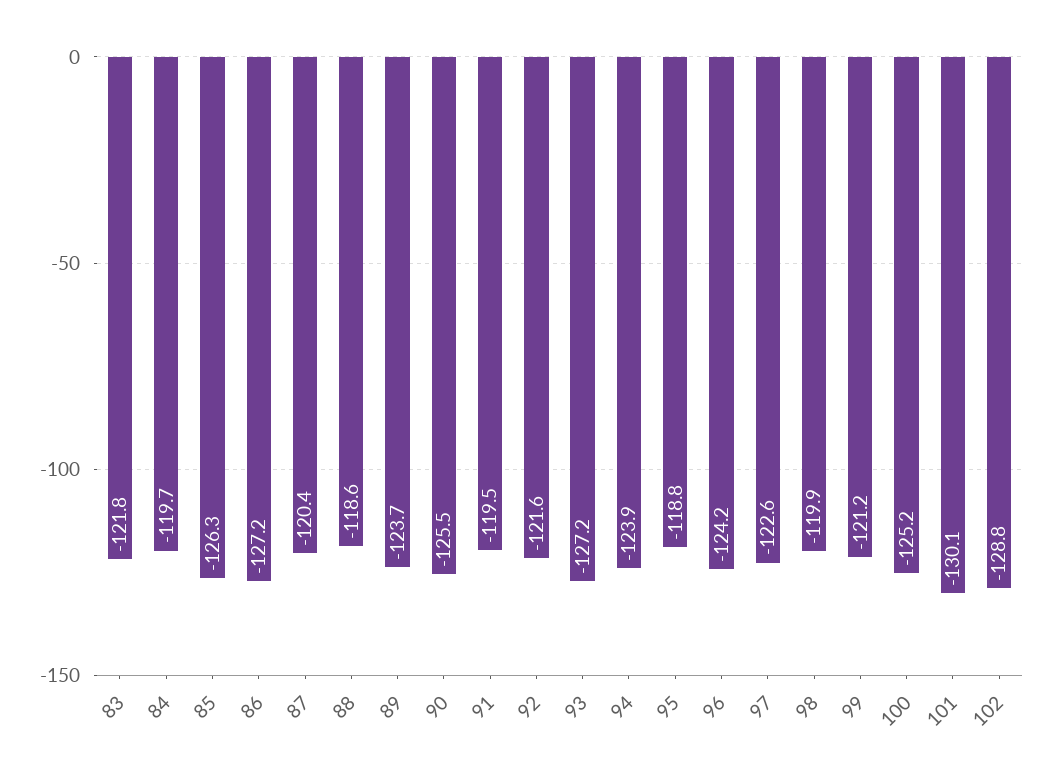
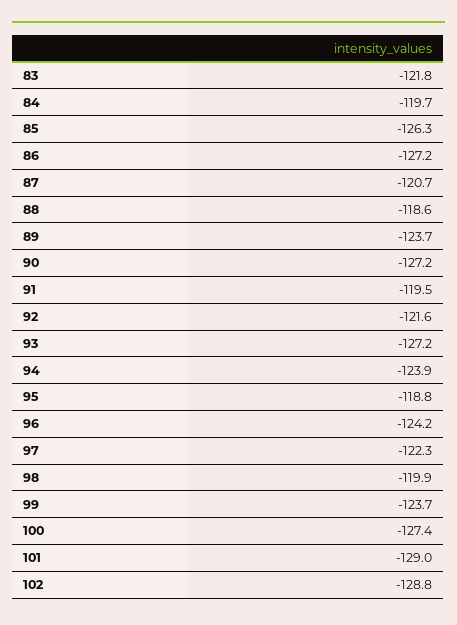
  {
    "83": -121.8,
    "84": -119.7,
    "85": -126.3,
    "86": -127.2,
-   "87": -120.4,
+   "87": -120.7,
    "88": -118.6,
    "89": -123.7,
-   "90": -125.5,
+   "90": -127.2,
    "91": -119.5,
    "92": -121.6,
    "93": -127.2,
    "94": -123.9,
    "95": -118.8,
    "96": -124.2,
-   "97": -122.6,
+   "97": -122.3,
    "98": -119.9,
-   "99": -121.2,
+   "99": -123.7,
-   "100": -125.2,
+   "100": -127.4,
-   "101": -130.1,
+   "101": -129,
    "102": -128.8
  }

